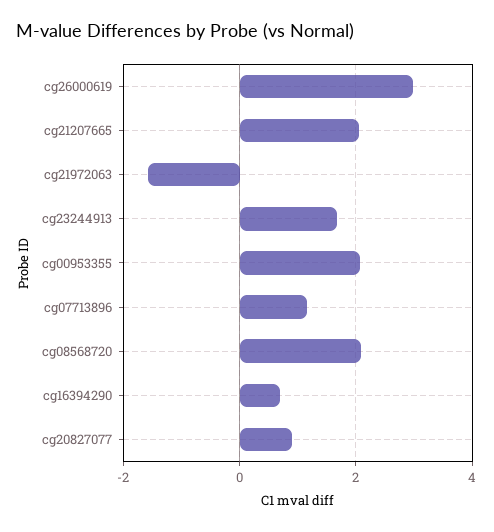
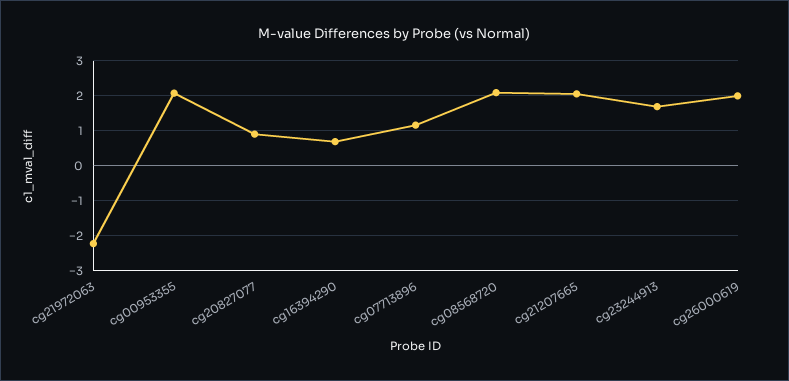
  {
-   "cg26000619": 3,
+   "cg26000619": 2,
    "cg21207665": 2,
-   "cg21972063": -1.6,
+   "cg21972063": -2.2,
    "cg23244913": 1.6,
    "cg00953355": 2,
    "cg07713896": 1.2,
    "cg08568720": 2,
    "cg16394290": 0.6,
    "cg20827077": 1
  }

